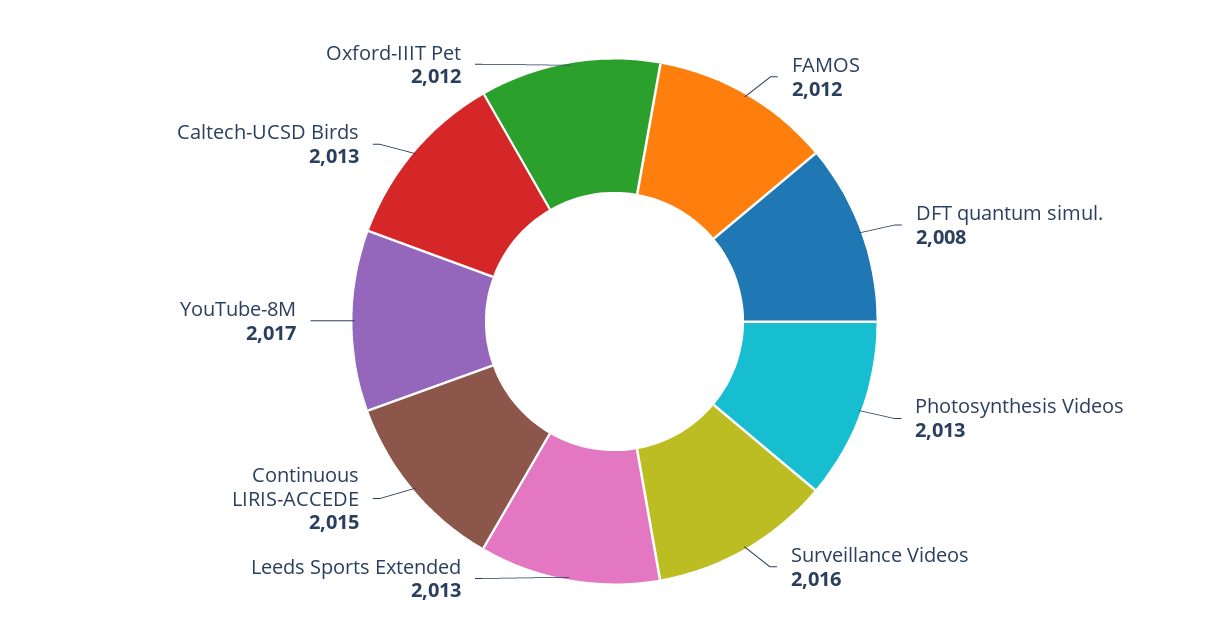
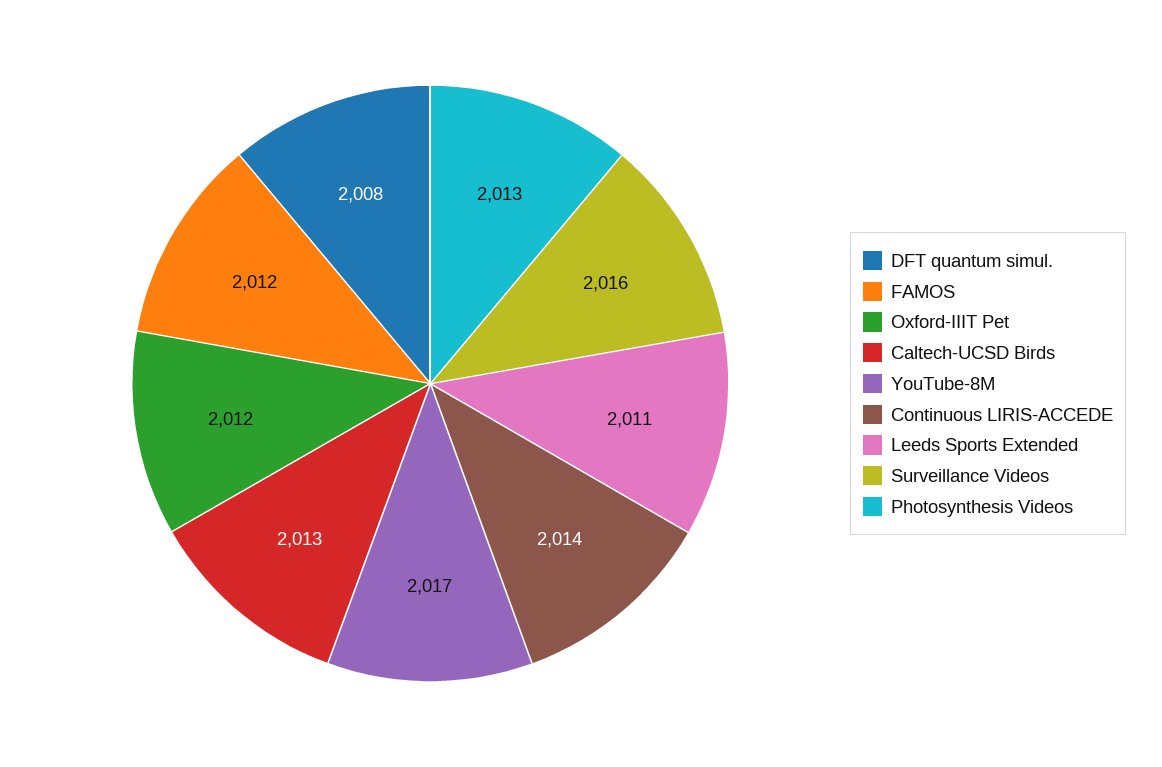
  {
    "FAMOS": 2012,
    "DFT quantum simul.": 2008,
    "Photosynthesis Videos": 2013,
    "Surveillance Videos": 2016,
-   "Leeds Sports Extended": 2013,
+   "Leeds Sports Extended": 2011,
-   "Continuous LIRIS-ACCEDE": 2015,
+   "Continuous LIRIS-ACCEDE": 2014,
    "YouTube-8M": 2017,
    "Caltech-UCSD Birds": 2013,
    "Oxford-IIIT Pet": 2012
  }

